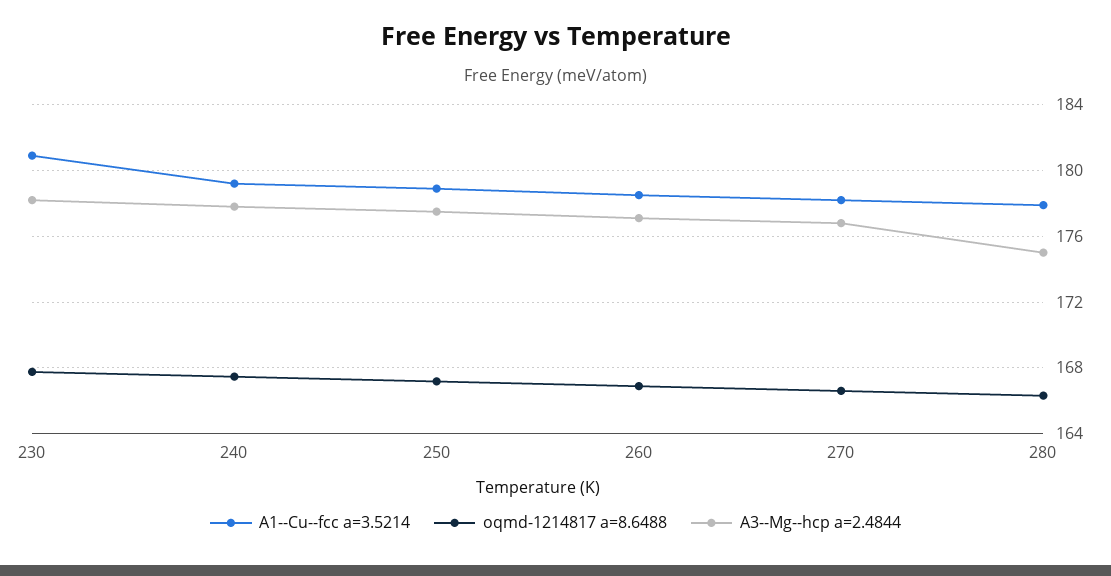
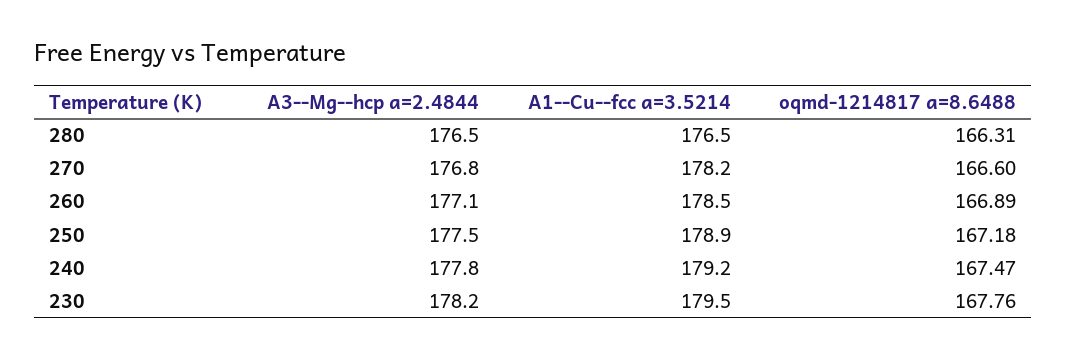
  {
    "A1--Cu--fcc a=3.5214": {
-     "230": 181,
+     "230": 179.5,
      "240": 179.2,
      "250": 178.9,
      "260": 178.5,
      "270": 178.2,
-     "280": 178
+     "280": 176.5
    },
    "oqmd-1214817 a=8.6488": {
      "230": 167.76,
      "240": 167.47,
      "250": 167.18,
      "260": 166.89,
      "270": 166.6,
      "280": 166.31
    },
    "A3--Mg--hcp a=2.4844": {
      "230": 178.2,
      "240": 177.8,
      "250": 177.5,
      "260": 177.1,
      "270": 176.8,
-     "280": 175
+     "280": 176.5
    }
  }

